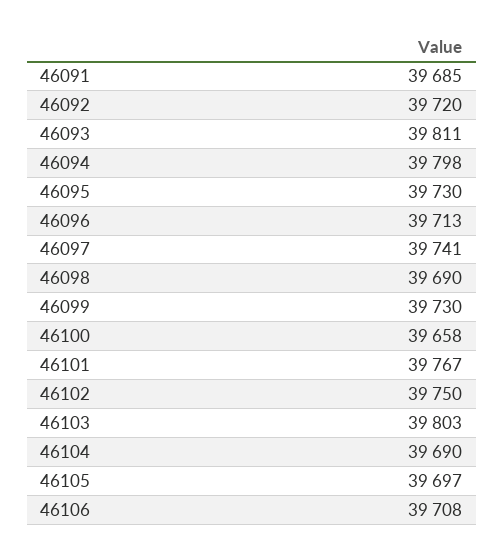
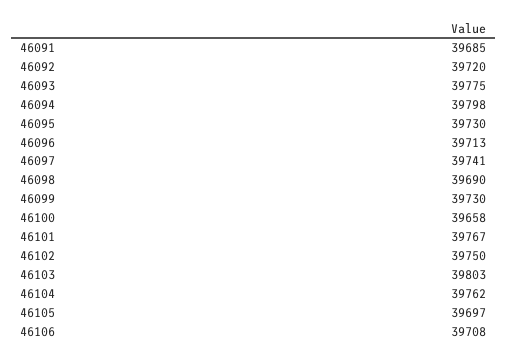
  {
    "46091": 39685,
    "46092": 39720,
-   "46093": 39811,
+   "46093": 39775,
    "46094": 39798,
    "46095": 39730,
    "46096": 39713,
    "46097": 39741,
    "46098": 39690,
    "46099": 39730,
    "46100": 39658,
    "46101": 39767,
    "46102": 39750,
    "46103": 39803,
-   "46104": 39690,
+   "46104": 39762,
    "46105": 39697,
    "46106": 39708
  }

